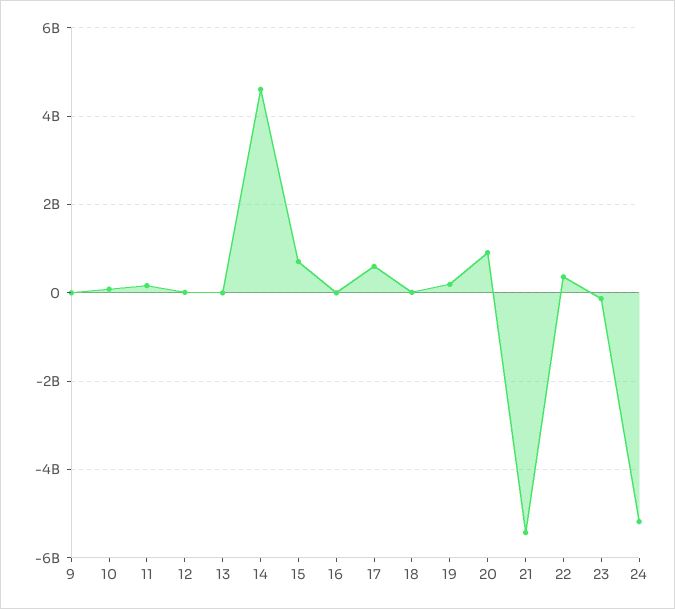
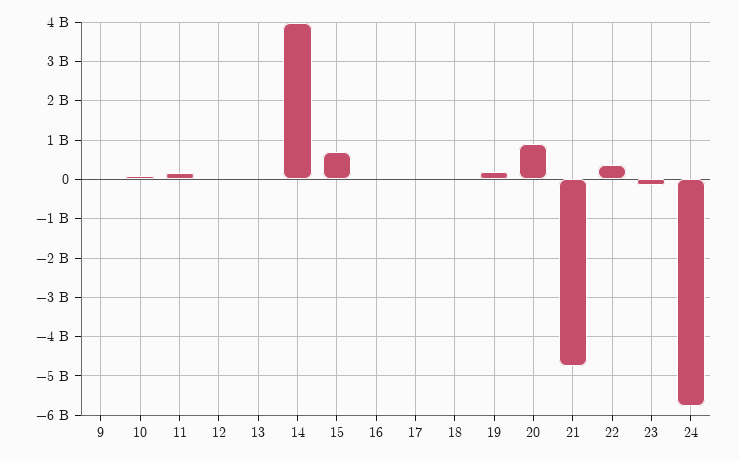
  {
    "9": 0,
    "10": 0,
    "11": 200000000,
    "12": 0,
    "13": 0,
-   "14": 4600000000,
+   "14": 4000000000,
    "15": 800000000,
    "16": 0,
-   "17": 600000000,
+   "17": 0,
    "18": 0,
    "19": 200000000,
    "20": 1000000000,
-   "21": -5400000000,
+   "21": -4800000000,
    "22": 400000000,
    "23": -200000000,
-   "24": -5200000000
+   "24": -5800000000
  }

